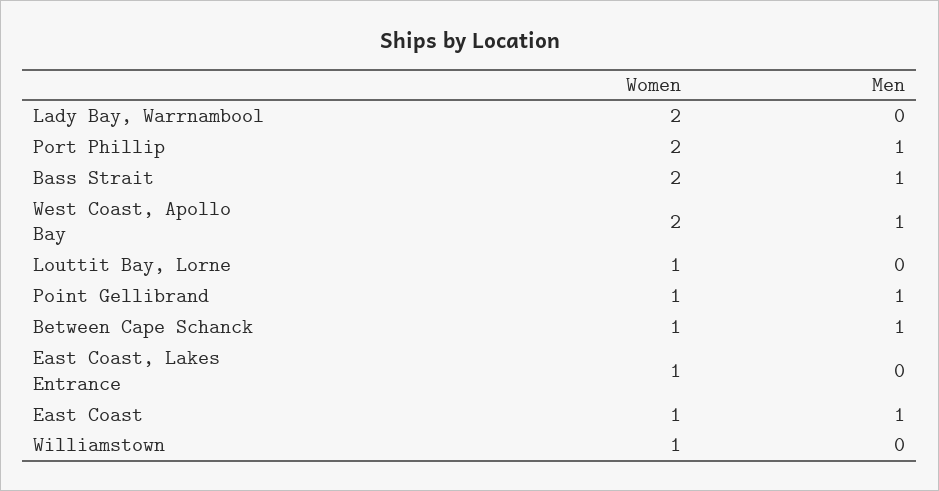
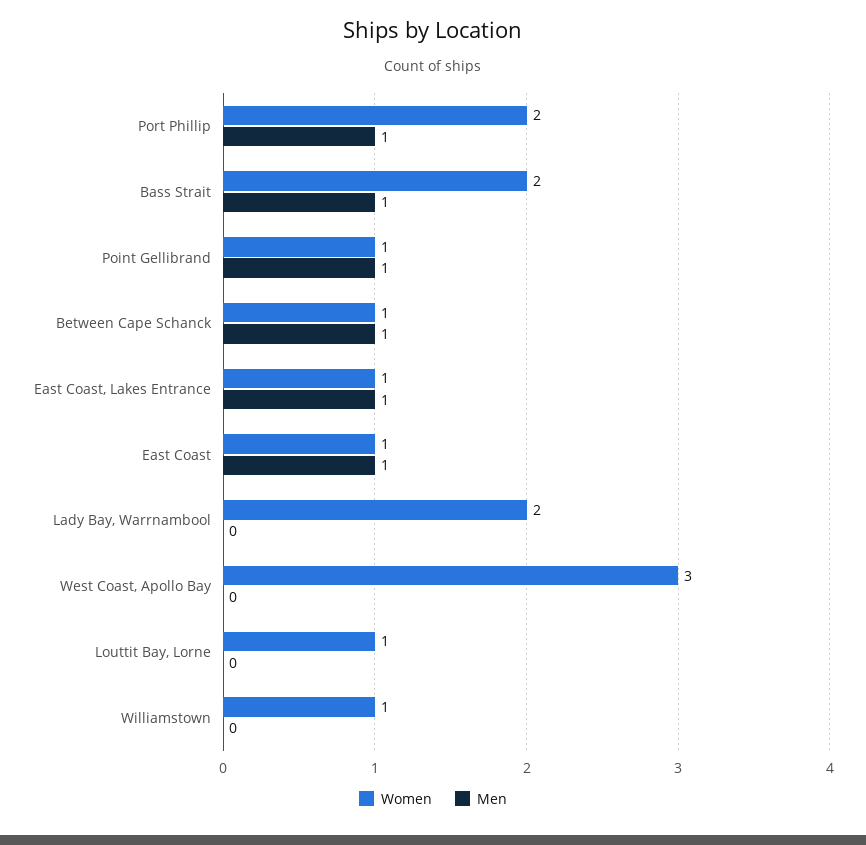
  {
    "Women": {
      "Lady Bay, Warrnambool": 2,
      "Port Phillip": 2,
      "Bass Strait": 2,
-     "West Coast, Apollo Bay": 2,
+     "West Coast, Apollo Bay": 3,
      "Louttit Bay, Lorne": 1,
      "Point Gellibrand": 1,
      "Between Cape Schanck": 1,
      "East Coast, Lakes Entrance": 1,
      "East Coast": 1,
      "Williamstown": 1
    },
    "Men": {
      "Lady Bay, Warrnambool": 0,
      "Port Phillip": 1,
      "Bass Strait": 1,
-     "West Coast, Apollo Bay": 1,
+     "West Coast, Apollo Bay": 0,
      "Louttit Bay, Lorne": 0,
      "Point Gellibrand": 1,
      "Between Cape Schanck": 1,
-     "East Coast, Lakes Entrance": 0,
+     "East Coast, Lakes Entrance": 1,
      "East Coast": 1,
      "Williamstown": 0
    }
  }

